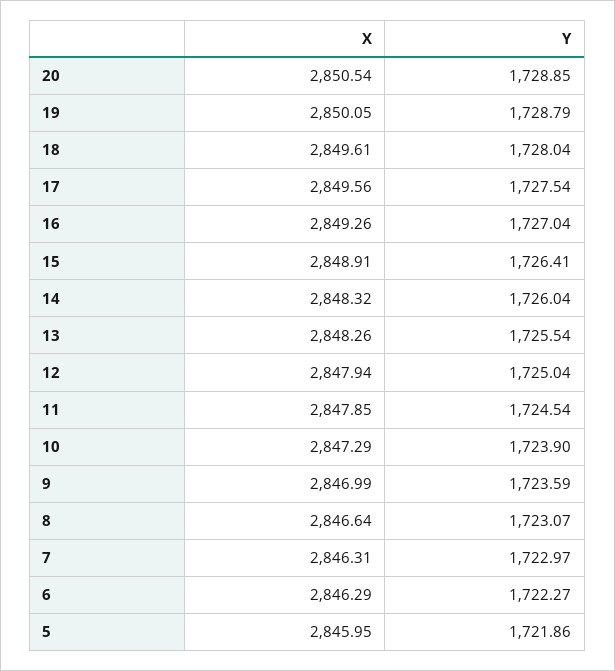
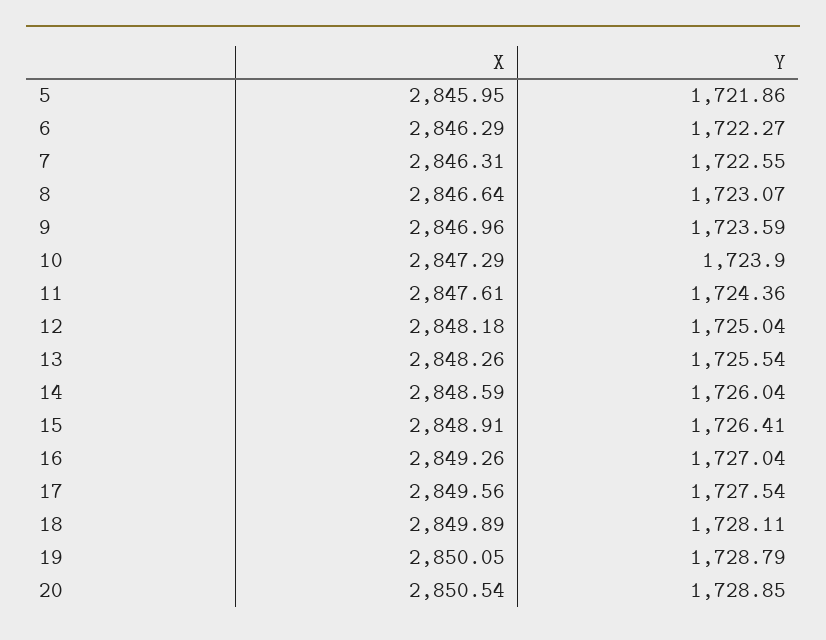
  {
    "X": {
      "20": 2850.54,
      "19": 2850.05,
-     "18": 2849.61,
+     "18": 2849.89,
      "17": 2849.56,
      "16": 2849.26,
      "15": 2848.91,
-     "14": 2848.32,
+     "14": 2848.59,
      "13": 2848.26,
-     "12": 2847.94,
+     "12": 2848.18,
-     "11": 2847.85,
+     "11": 2847.61,
      "10": 2847.29,
-     "9": 2846.99,
+     "9": 2846.96,
      "8": 2846.64,
      "7": 2846.31,
      "6": 2846.29,
      "5": 2845.95
    },
    "Y": {
      "20": 1728.85,
      "19": 1728.79,
-     "18": 1728.04,
+     "18": 1728.11,
      "17": 1727.54,
      "16": 1727.04,
      "15": 1726.41,
      "14": 1726.04,
      "13": 1725.54,
      "12": 1725.04,
-     "11": 1724.54,
+     "11": 1724.36,
      "10": 1723.9,
      "9": 1723.59,
      "8": 1723.07,
-     "7": 1722.97,
+     "7": 1722.55,
      "6": 1722.27,
      "5": 1721.86
    }
  }

